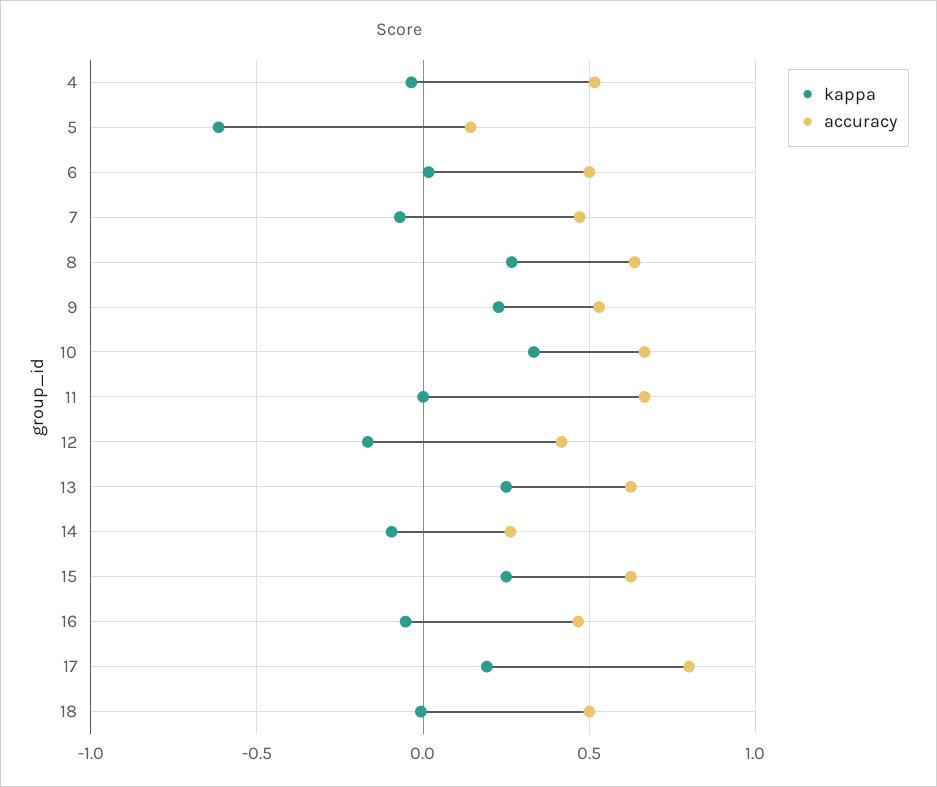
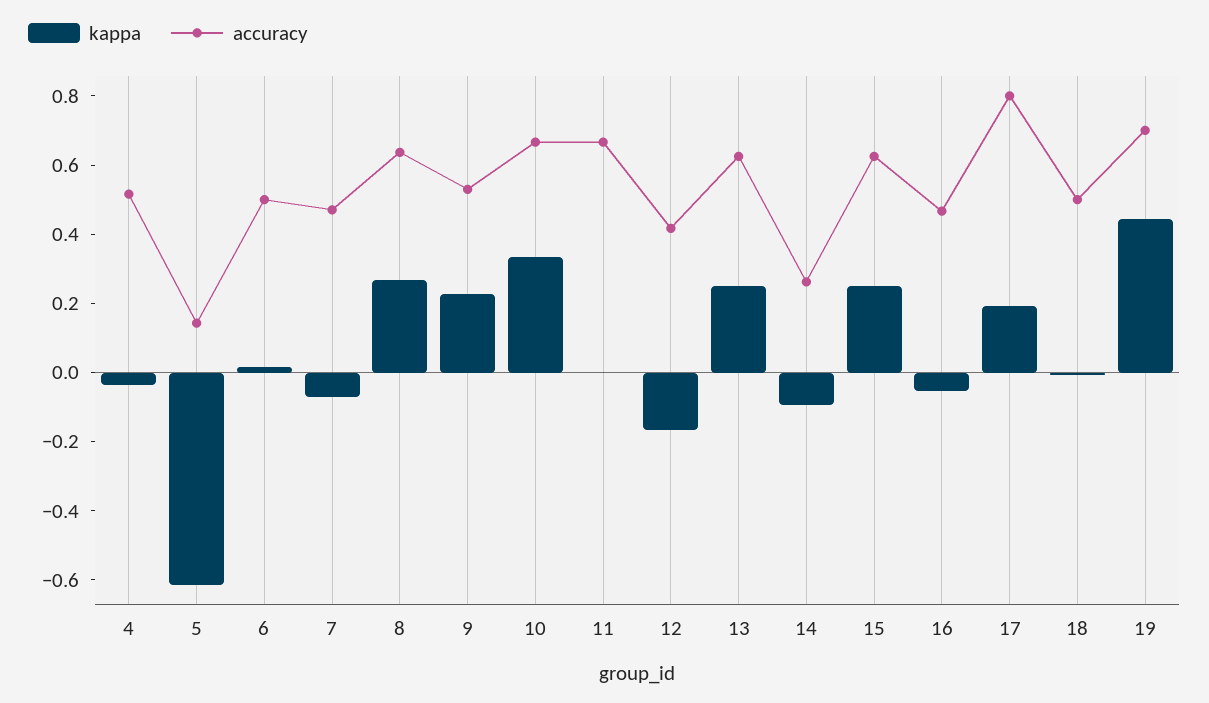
  {
    "kappa": {
      "4": -0.05,
      "5": -0.6,
      "6": 0,
      "7": -0.05,
      "8": 0.25,
      "9": 0.25,
      "10": 0.35,
      "11": 0,
      "12": -0.15,
      "13": 0.25,
      "14": -0.1,
      "15": 0.25,
      "16": -0.05,
      "17": 0.2,
-     "18": 0
+     "18": 0,
+     "19": 0.45
    },
    "accuracy": {
      "4": 0.5,
      "5": 0.15,
      "6": 0.5,
      "7": 0.45,
      "8": 0.65,
      "9": 0.55,
      "10": 0.65,
      "11": 0.65,
      "12": 0.4,
      "13": 0.65,
      "14": 0.25,
      "15": 0.65,
      "16": 0.45,
      "17": 0.8,
-     "18": 0.5
+     "18": 0.5,
+     "19": 0.7
    }
  }

